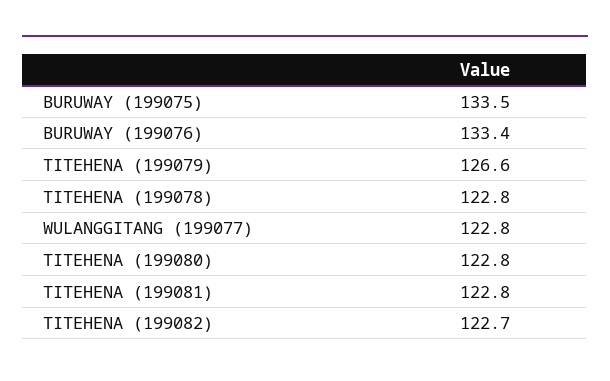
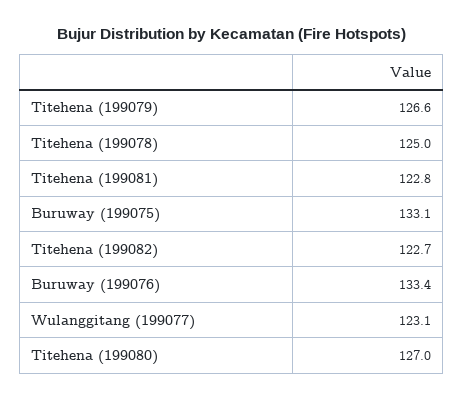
  {
-   "BURUWAY (199075)": 133.5,
+   "BURUWAY (199075)": 133.1,
    "BURUWAY (199076)": 133.4,
    "TITEHENA (199079)": 126.6,
-   "TITEHENA (199078)": 122.8,
+   "TITEHENA (199078)": 125,
-   "WULANGGITANG (199077)": 122.8,
+   "WULANGGITANG (199077)": 123.1,
-   "TITEHENA (199080)": 122.8,
+   "TITEHENA (199080)": 127,
    "TITEHENA (199081)": 122.8,
    "TITEHENA (199082)": 122.7
  }

